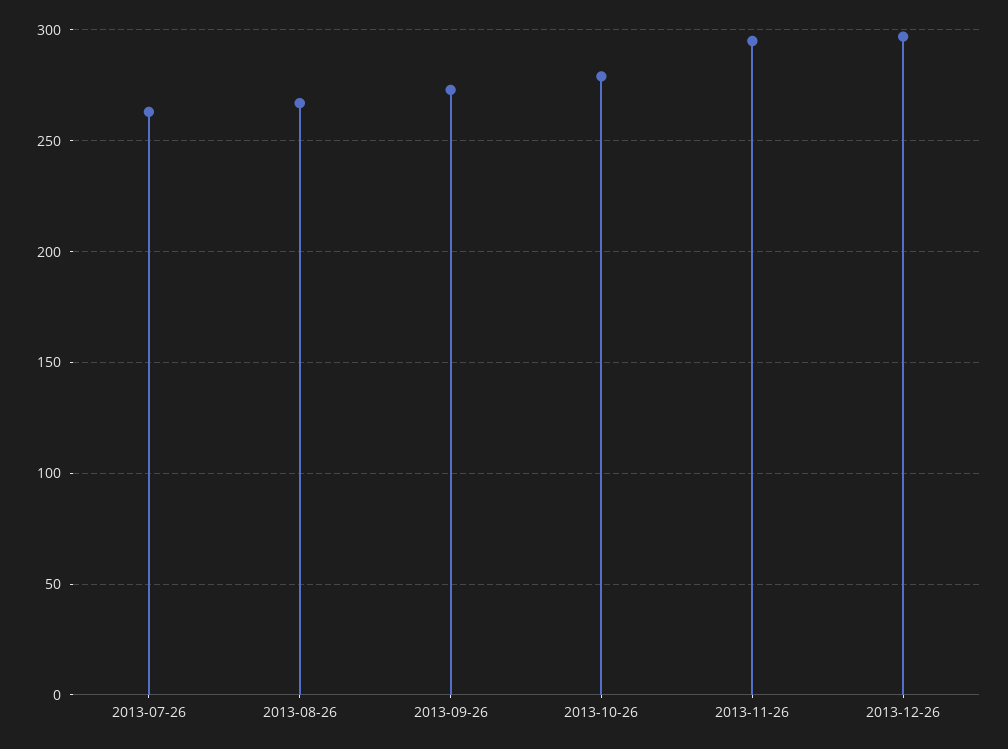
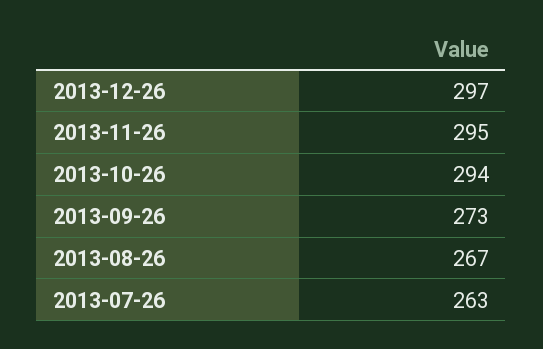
  {
    "2013-07-26": 263,
    "2013-08-26": 267,
    "2013-09-26": 273,
-   "2013-10-26": 280,
+   "2013-10-26": 294,
    "2013-11-26": 295,
    "2013-12-26": 297
  }

